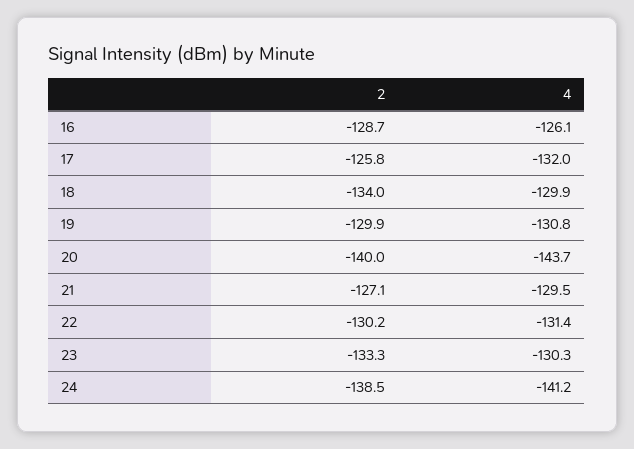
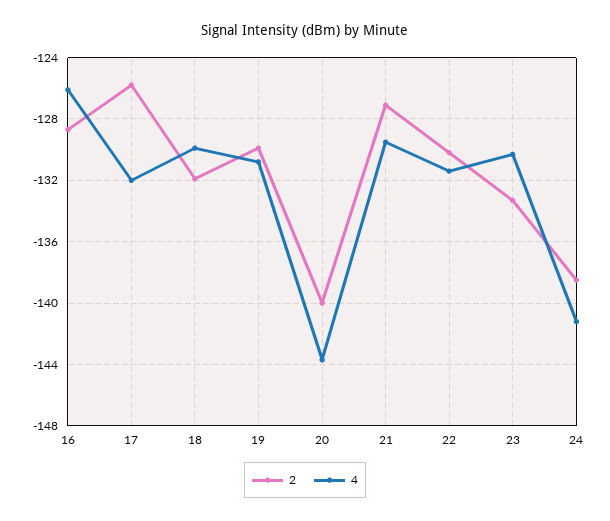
  {
    "2": {
      "16": -128.7,
      "17": -125.8,
-     "18": -134,
+     "18": -132,
      "19": -129.9,
      "20": -140,
      "21": -127.1,
      "22": -130.2,
      "23": -133.3,
      "24": -138.5
    },
    "4": {
      "16": -126.1,
      "17": -132,
      "18": -129.9,
      "19": -130.8,
      "20": -143.7,
      "21": -129.5,
      "22": -131.4,
      "23": -130.3,
      "24": -141.2
    }
  }

